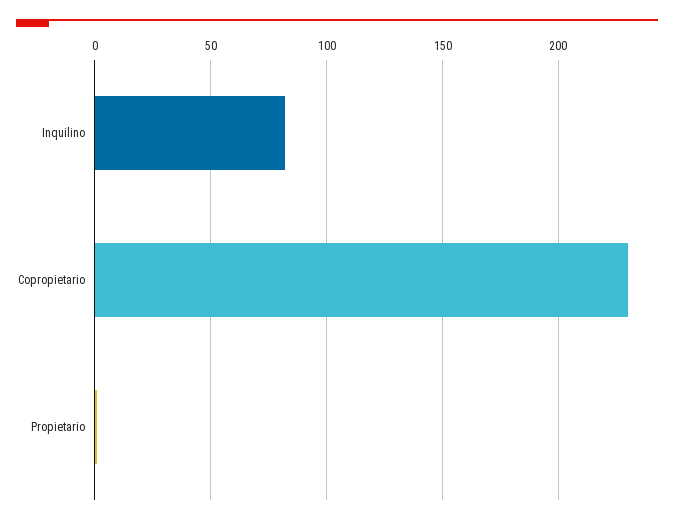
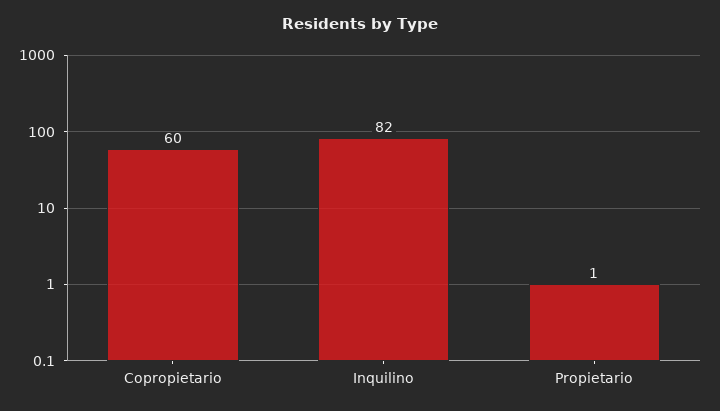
  {
    "Inquilino": 82,
-   "Copropietario": 230,
+   "Copropietario": 60,
    "Propietario": 1
  }

